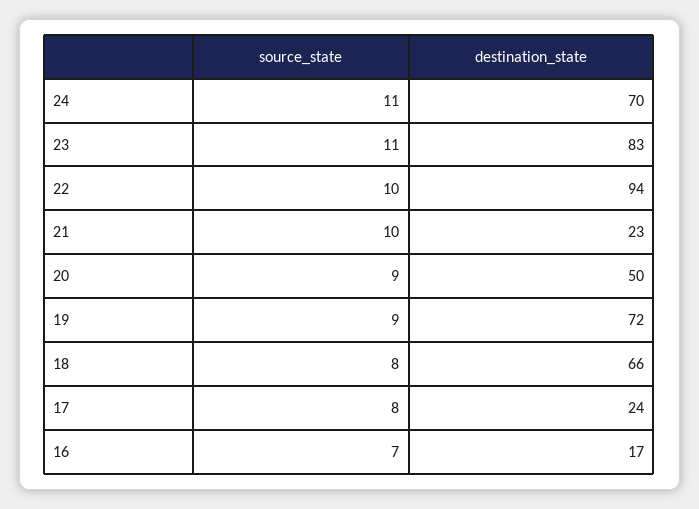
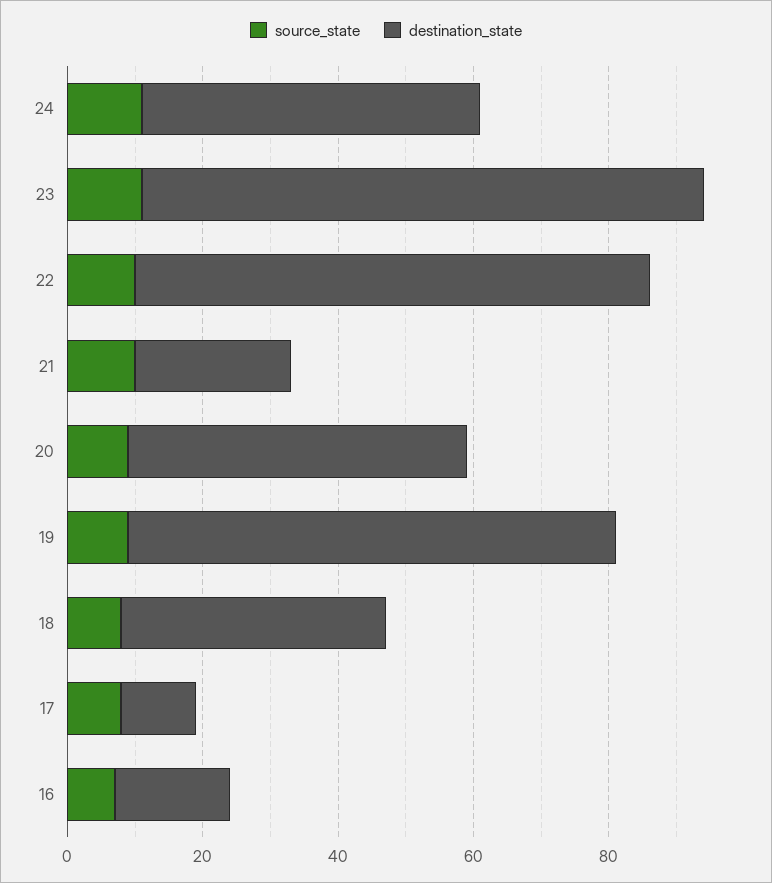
  {
    "source_state": {
      "24": 11,
      "23": 11,
      "22": 10,
      "21": 10,
      "20": 9,
      "19": 9,
      "18": 8,
      "17": 8,
      "16": 7
    },
    "destination_state": {
-     "24": 70,
+     "24": 50,
      "23": 83,
-     "22": 94,
+     "22": 75,
      "21": 23,
      "20": 50,
      "19": 72,
-     "18": 66,
+     "18": 40,
-     "17": 24,
+     "17": 10,
      "16": 17
    }
  }

